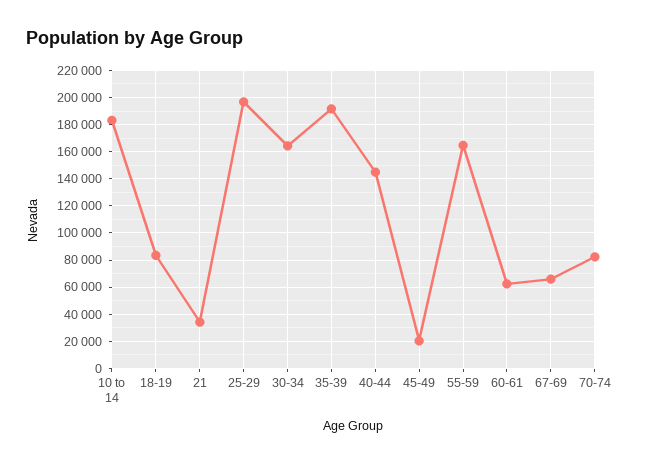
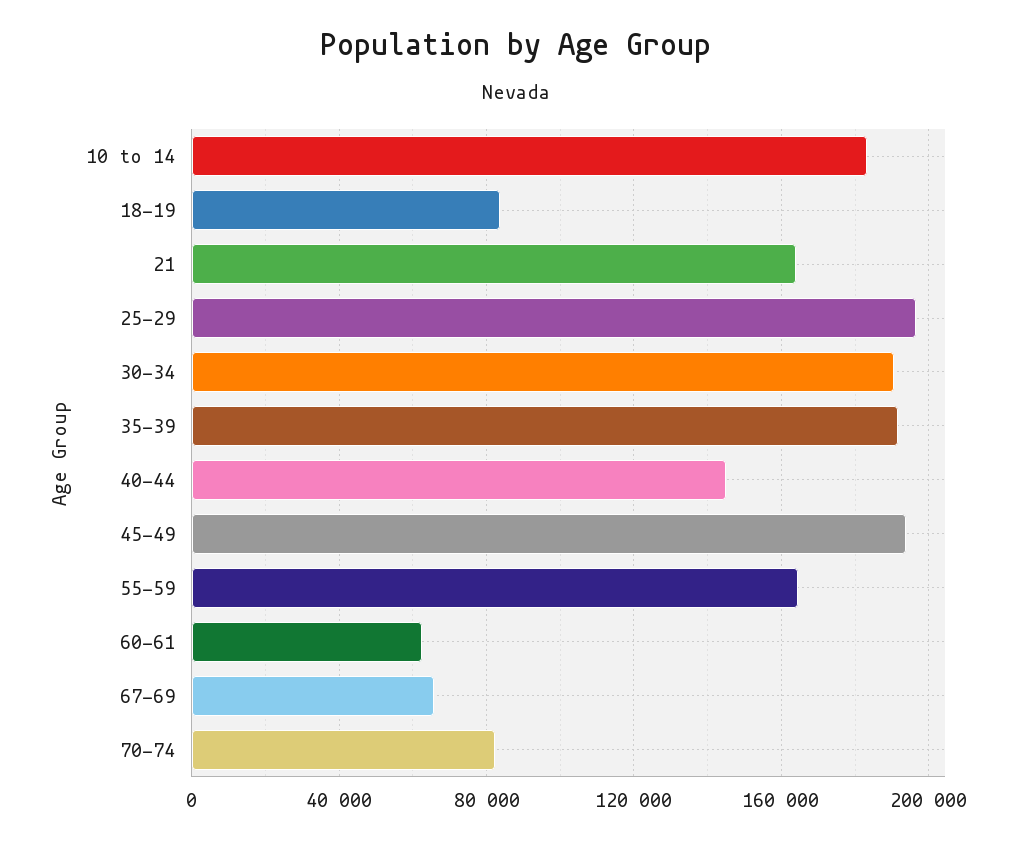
  {
    "10 to 14": 185000,
    "18-19": 85000,
-   "21": 35000,
+   "21": 165000,
    "25-29": 195000,
-   "30-34": 165000,
+   "30-34": 190000,
    "35-39": 190000,
    "40-44": 145000,
-   "45-49": 20000,
+   "45-49": 195000,
    "55-59": 165000,
    "60-61": 60000,
    "67-69": 65000,
    "70-74": 80000
  }

